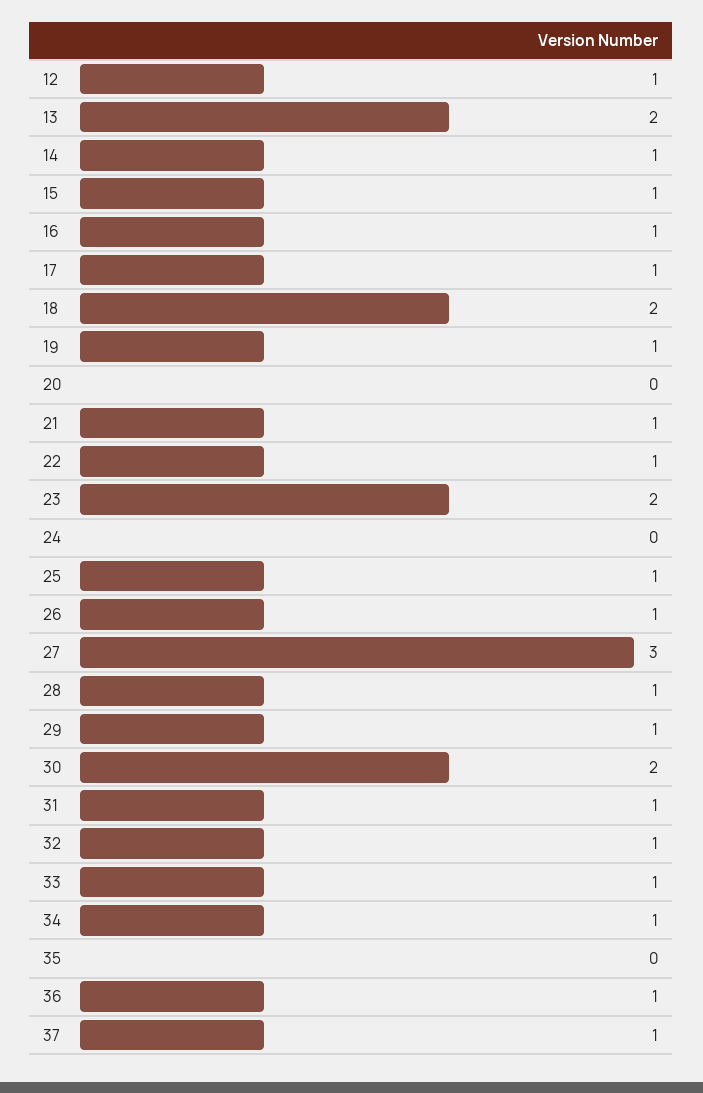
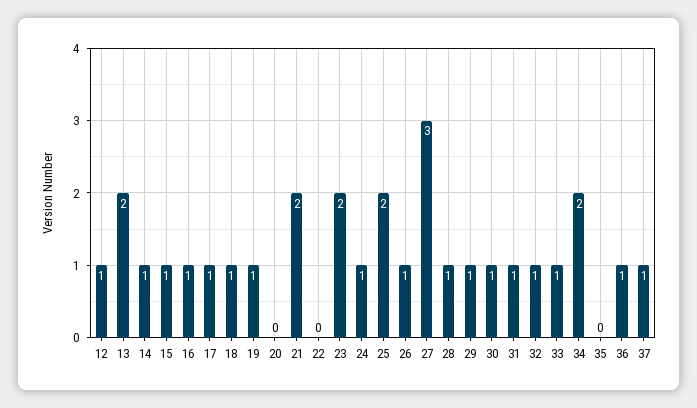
  {
    "12": 1,
    "13": 2,
    "14": 1,
    "15": 1,
    "16": 1,
    "17": 1,
-   "18": 2,
+   "18": 1,
    "19": 1,
    "20": 0,
-   "21": 1,
+   "21": 2,
-   "22": 1,
+   "22": 0,
    "23": 2,
-   "24": 0,
+   "24": 1,
-   "25": 1,
+   "25": 2,
    "26": 1,
    "27": 3,
    "28": 1,
    "29": 1,
-   "30": 2,
+   "30": 1,
    "31": 1,
    "32": 1,
    "33": 1,
-   "34": 1,
+   "34": 2,
    "35": 0,
    "36": 1,
    "37": 1
  }

